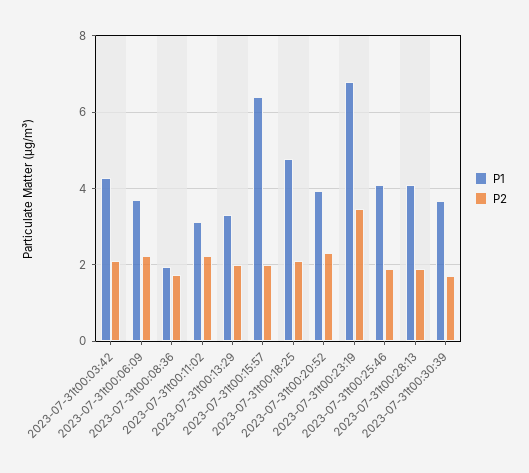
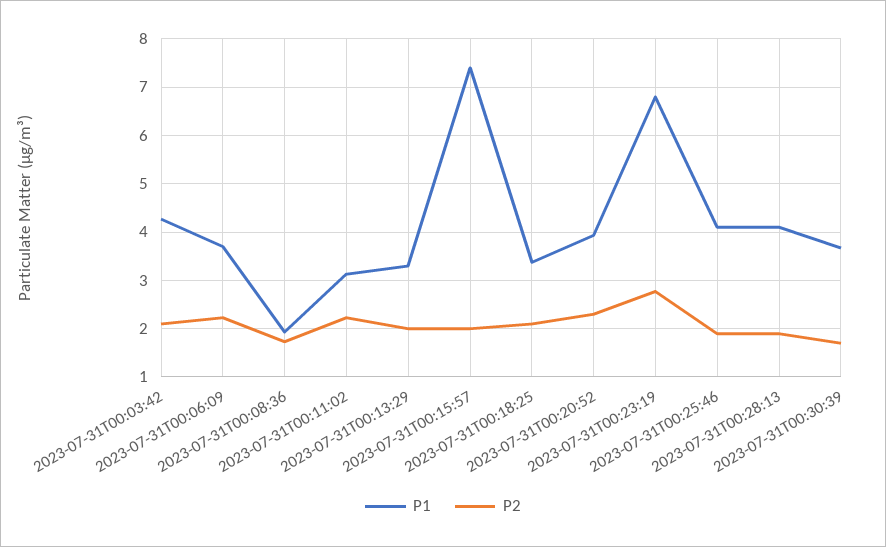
  {
    "P1": {
      "2023-07-31t00:03:42": 4.2,
      "2023-07-31t00:06:09": 3.8,
      "2023-07-31t00:08:36": 2,
      "2023-07-31t00:11:02": 3.2,
      "2023-07-31t00:13:29": 3.4,
-     "2023-07-31t00:15:57": 6.4,
+     "2023-07-31t00:15:57": 7.4,
-     "2023-07-31t00:18:25": 4.8,
+     "2023-07-31t00:18:25": 3.4,
      "2023-07-31t00:20:52": 4,
      "2023-07-31t00:23:19": 6.8,
      "2023-07-31t00:25:46": 4.2,
      "2023-07-31t00:28:13": 4.2,
      "2023-07-31t00:30:39": 3.6
    },
    "P2": {
      "2023-07-31t00:03:42": 2.2,
      "2023-07-31t00:06:09": 2.2,
      "2023-07-31t00:08:36": 1.8,
      "2023-07-31t00:11:02": 2.2,
      "2023-07-31t00:13:29": 2,
      "2023-07-31t00:15:57": 2,
      "2023-07-31t00:18:25": 2.2,
      "2023-07-31t00:20:52": 2.4,
-     "2023-07-31t00:23:19": 3.4,
+     "2023-07-31t00:23:19": 2.8,
      "2023-07-31t00:25:46": 2,
      "2023-07-31t00:28:13": 2,
      "2023-07-31t00:30:39": 1.8
    }
  }

